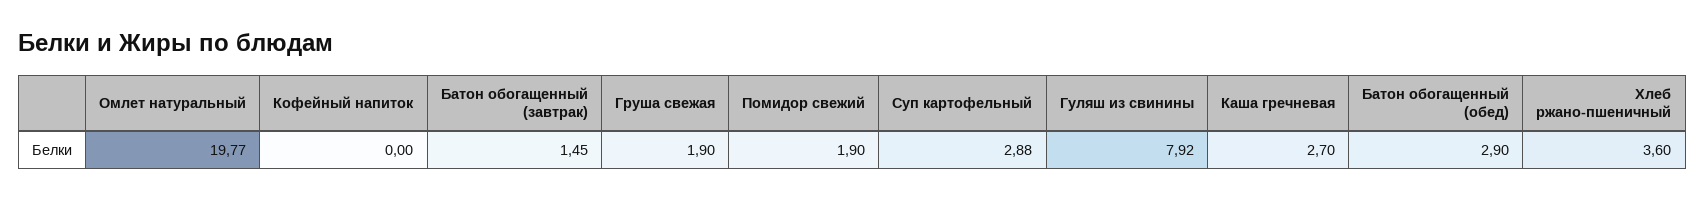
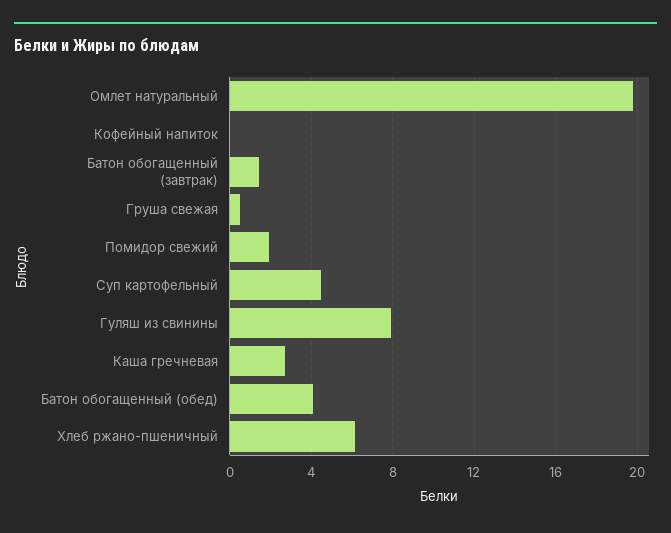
  {
    "Омлет натуральный": 19.77,
    "Кофейный напиток": 0,
    "Батон обогащенный (завтрак)": 1.45,
-   "Груша свежая": 1.9,
+   "Груша свежая": 0.5,
    "Помидор свежий": 1.9,
-   "Суп картофельный": 2.88,
+   "Суп картофельный": 4.5,
    "Гуляш из свинины": 7.92,
    "Каша гречневая": 2.7,
-   "Батон обогащенный (обед)": 2.9,
+   "Батон обогащенный (обед)": 4,
-   "Хлеб ржано-пшеничный": 3.6
+   "Хлеб ржано-пшеничный": 6
  }

